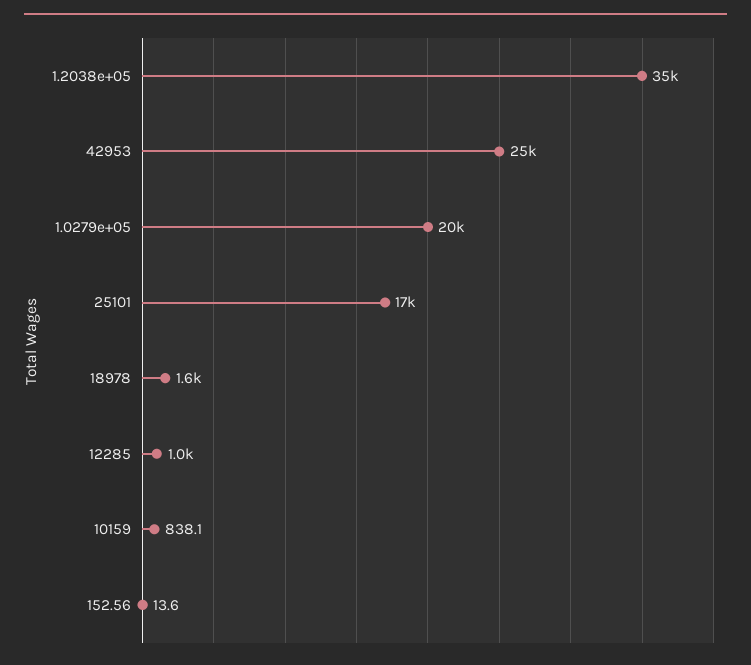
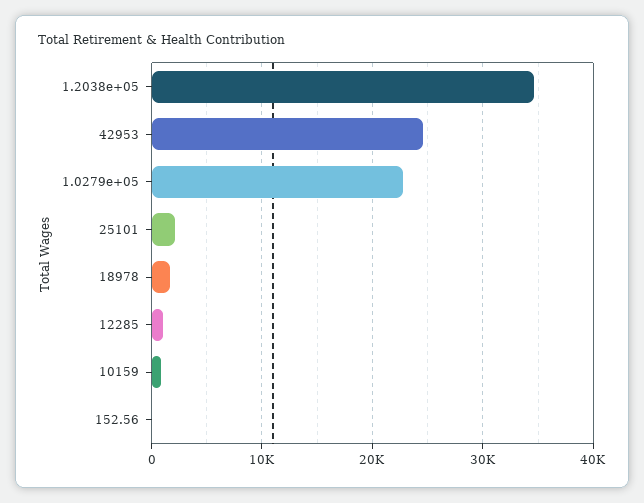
  {
    "1.2038e+05": 35000,
    "42953": 25000,
-   "1.0279e+05": 20000,
+   "1.0279e+05": 23000,
-   "25101": 17000,
+   "25101": 2000,
    "18978": 1600,
    "12285": 1000,
    "10159": 838.1,
    "152.56": 13.6
  }

